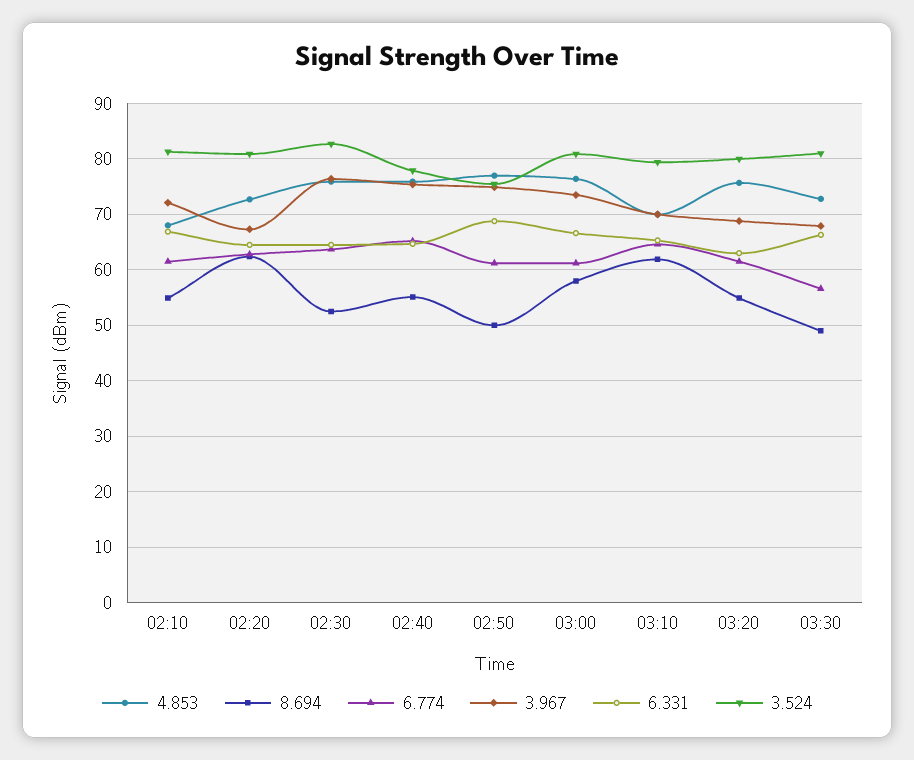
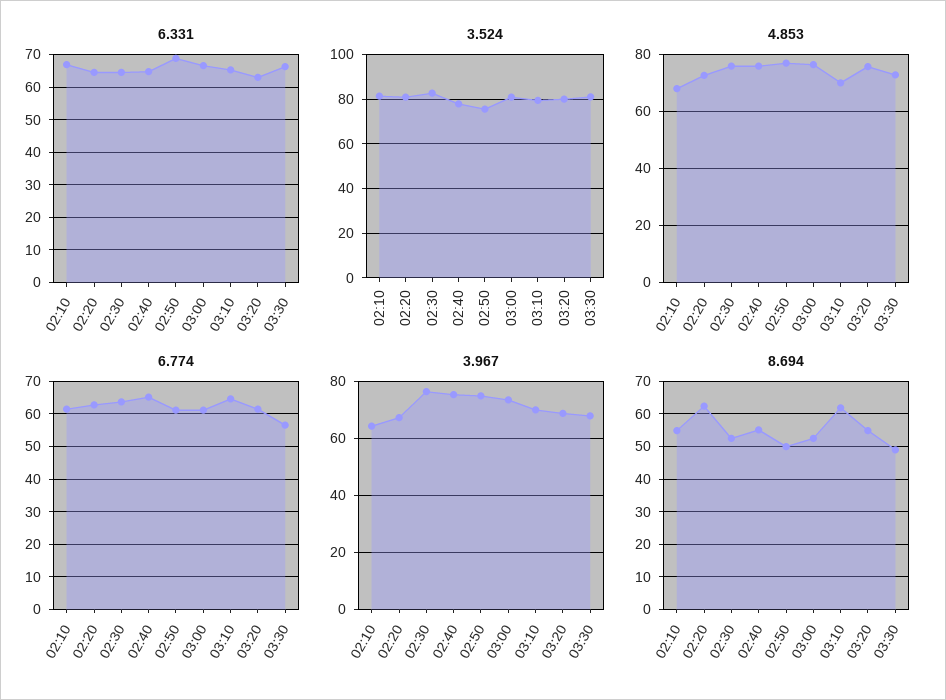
  {
    "4.853": {
      "02:10": 68,
      "02:20": 72,
      "02:30": 76,
      "02:40": 76,
      "02:50": 78,
      "03:00": 76,
      "03:10": 70,
      "03:20": 76,
      "03:30": 72
    },
    "8.694": {
      "02:10": 54,
      "02:20": 62,
      "02:30": 52,
      "02:40": 56,
      "02:50": 50,
-     "03:00": 58,
+     "03:00": 52,
      "03:10": 62,
      "03:20": 54,
      "03:30": 50
    },
    "6.774": {
      "02:10": 62,
      "02:20": 62,
      "02:30": 64,
      "02:40": 66,
      "02:50": 62,
      "03:00": 62,
      "03:10": 64,
      "03:20": 62,
      "03:30": 56
    },
    "3.967": {
-     "02:10": 72,
+     "02:10": 65,
      "02:20": 68,
      "02:30": 76,
      "02:40": 76,
      "02:50": 74,
      "03:00": 74,
      "03:10": 70,
      "03:20": 68,
      "03:30": 68
    },
    "6.331": {
      "02:10": 66,
      "02:20": 64,
      "02:30": 64,
      "02:40": 64,
      "02:50": 68,
      "03:00": 66,
      "03:10": 66,
      "03:20": 64,
      "03:30": 66
    },
    "3.524": {
      "02:10": 82,
      "02:20": 80,
      "02:30": 82,
      "02:40": 78,
      "02:50": 76,
      "03:00": 80,
      "03:10": 80,
      "03:20": 80,
      "03:30": 82
    }
  }

